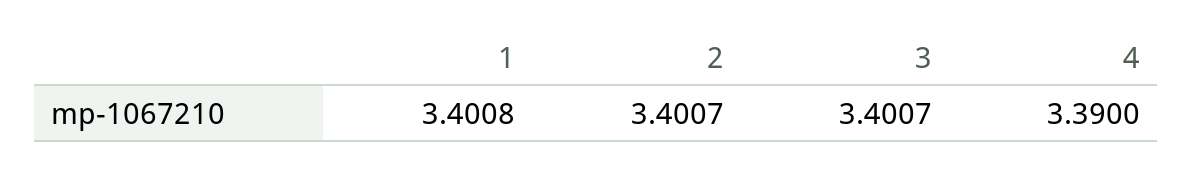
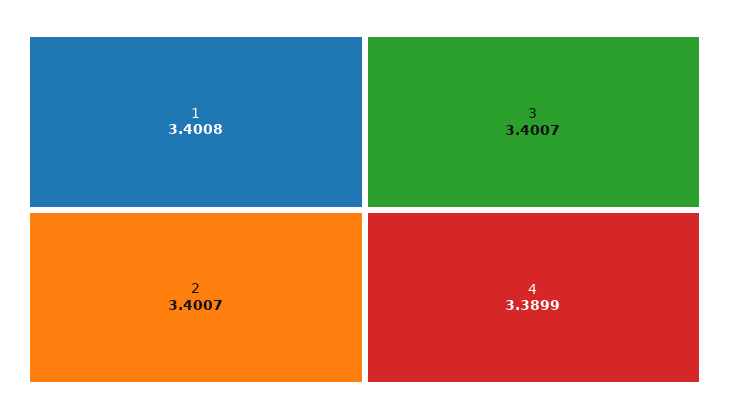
  {
    "1": 3.4008,
    "2": 3.4007,
    "3": 3.4007,
-   "4": 3.39
+   "4": 3.3899
  }

